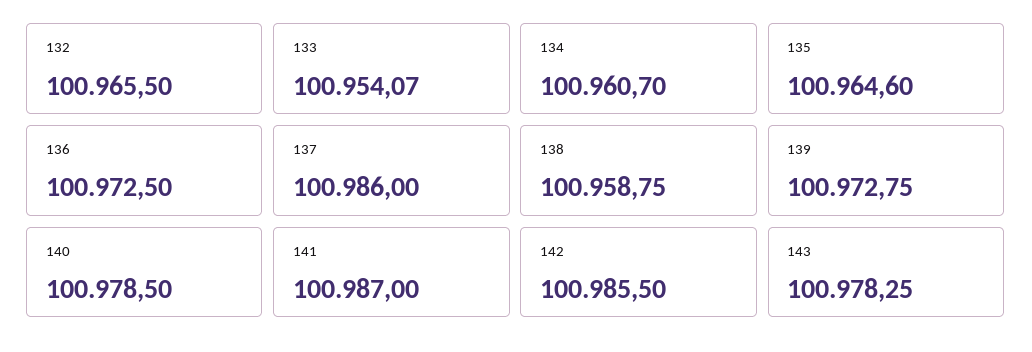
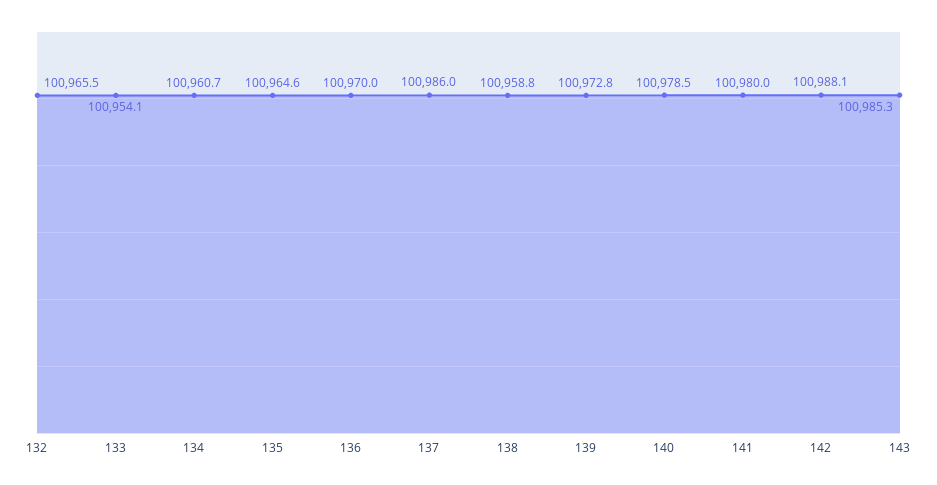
  {
    "132": 100965.5,
    "133": 100954.07,
    "134": 100960.7,
    "135": 100964.6,
-   "136": 100972.5,
+   "136": 100970,
    "137": 100986,
    "138": 100958.75,
    "139": 100972.75,
    "140": 100978.5,
-   "141": 100987,
+   "141": 100980,
-   "142": 100985.5,
+   "142": 100988.1,
-   "143": 100978.25
+   "143": 100985.3
  }

